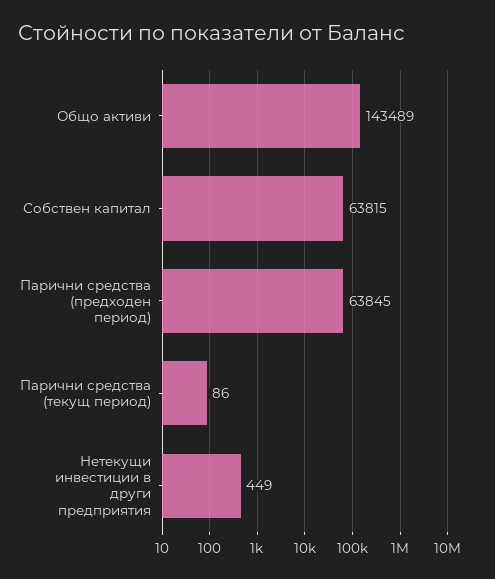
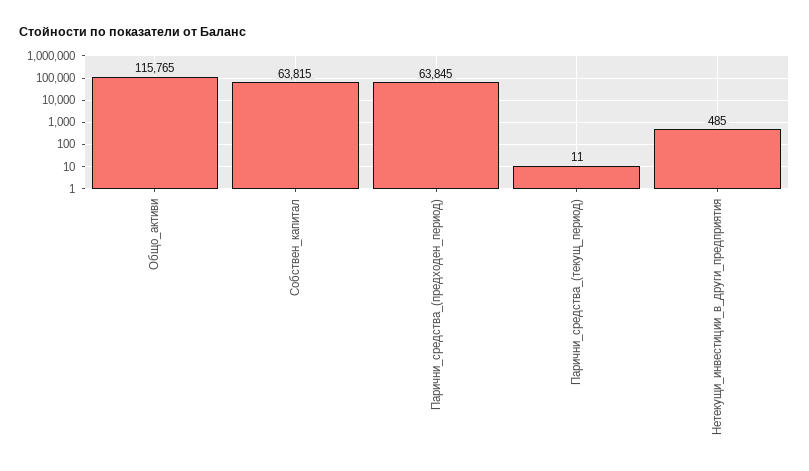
  {
-   "Общо активи": 143489,
+   "Общо активи": 115765,
    "Собствен капитал": 63815,
    "Парични средства (предходен период)": 63845,
-   "Парични средства (текущ период)": 86,
+   "Парични средства (текущ период)": 11,
-   "Нетекущи инвестиции в други предприятия": 449
+   "Нетекущи инвестиции в други предприятия": 485
  }

